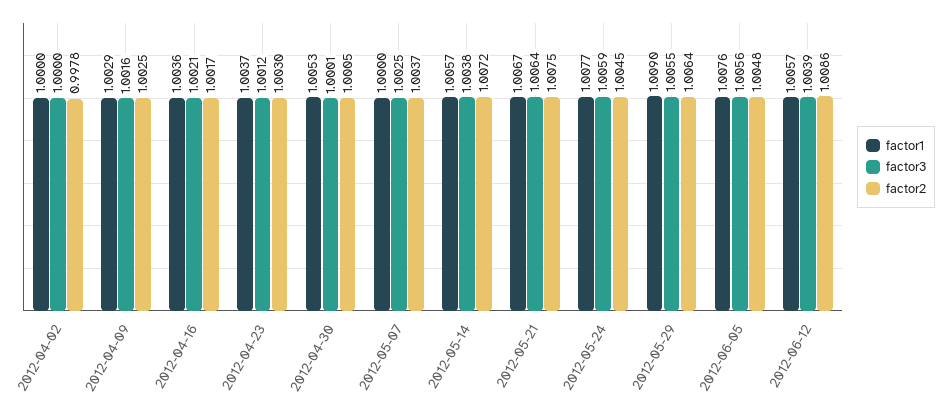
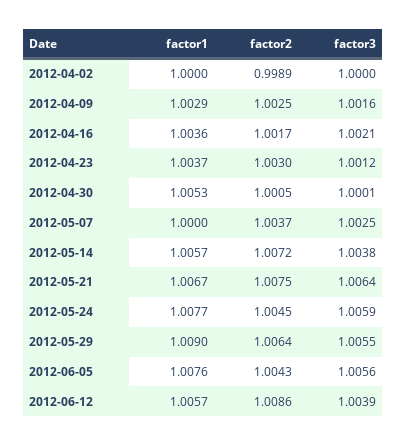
  {
    "factor1": {
      "2012-04-02": 1,
      "2012-04-09": 1.0029,
      "2012-04-16": 1.0036,
      "2012-04-23": 1.0037,
      "2012-04-30": 1.0053,
      "2012-05-07": 1,
      "2012-05-14": 1.0057,
      "2012-05-21": 1.0067,
      "2012-05-24": 1.0077,
      "2012-05-29": 1.009,
      "2012-06-05": 1.0076,
      "2012-06-12": 1.0057
    },
    "factor3": {
      "2012-04-02": 1,
      "2012-04-09": 1.0016,
      "2012-04-16": 1.0021,
      "2012-04-23": 1.0012,
      "2012-04-30": 1.0001,
      "2012-05-07": 1.0025,
      "2012-05-14": 1.0038,
      "2012-05-21": 1.0064,
      "2012-05-24": 1.0059,
      "2012-05-29": 1.0055,
      "2012-06-05": 1.0056,
      "2012-06-12": 1.0039
    },
    "factor2": {
-     "2012-04-02": 0.9978,
+     "2012-04-02": 0.9989,
      "2012-04-09": 1.0025,
      "2012-04-16": 1.0017,
      "2012-04-23": 1.003,
      "2012-04-30": 1.0005,
      "2012-05-07": 1.0037,
      "2012-05-14": 1.0072,
      "2012-05-21": 1.0075,
      "2012-05-24": 1.0045,
      "2012-05-29": 1.0064,
-     "2012-06-05": 1.0048,
+     "2012-06-05": 1.0043,
      "2012-06-12": 1.0086
    }
  }

